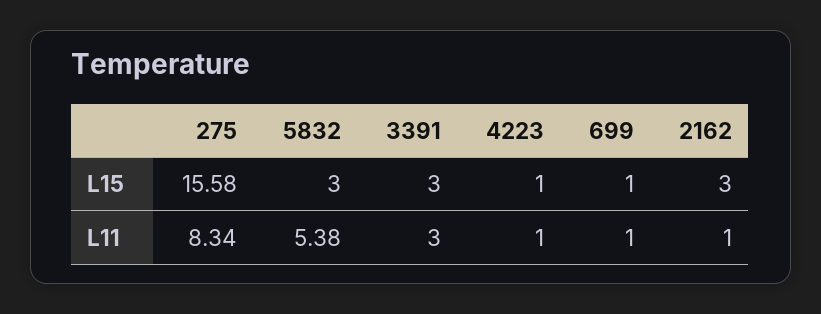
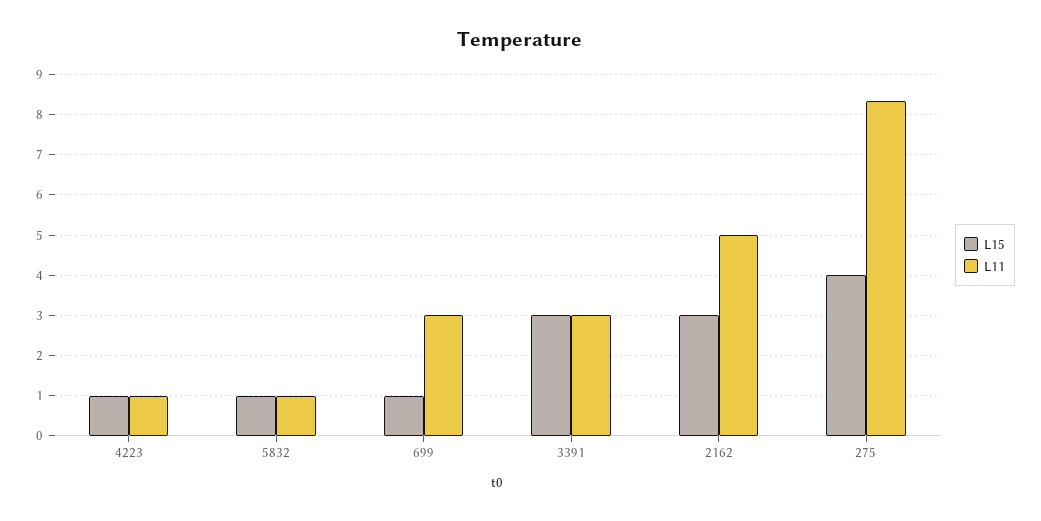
  {
    "L15": {
-     "275": 15.58,
+     "275": 4,
-     "5832": 3,
+     "5832": 1,
      "3391": 3,
      "4223": 1,
      "699": 1,
      "2162": 3
    },
    "L11": {
      "275": 8.34,
-     "5832": 5.38,
+     "5832": 1,
      "3391": 3,
      "4223": 1,
-     "699": 1,
+     "699": 3,
-     "2162": 1
+     "2162": 5
    }
  }

